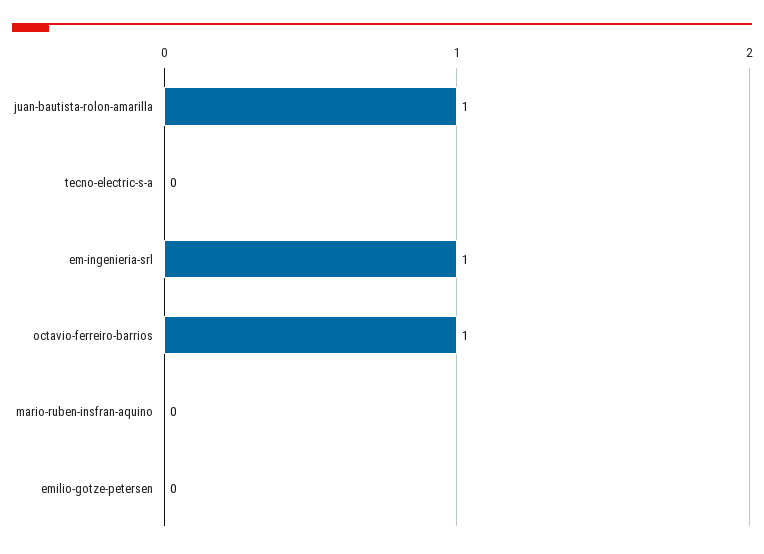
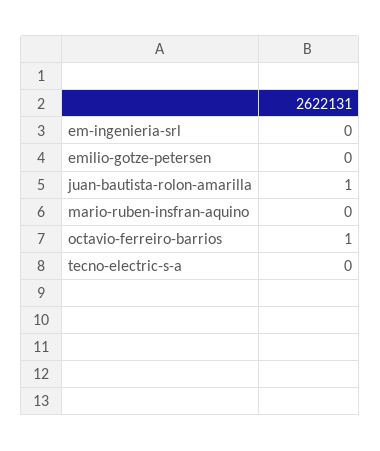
  {
    "juan-bautista-rolon-amarilla": 1,
    "tecno-electric-s-a": 0,
-   "em-ingenieria-srl": 1,
+   "em-ingenieria-srl": 0,
    "octavio-ferreiro-barrios": 1,
    "mario-ruben-insfran-aquino": 0,
    "emilio-gotze-petersen": 0
  }

